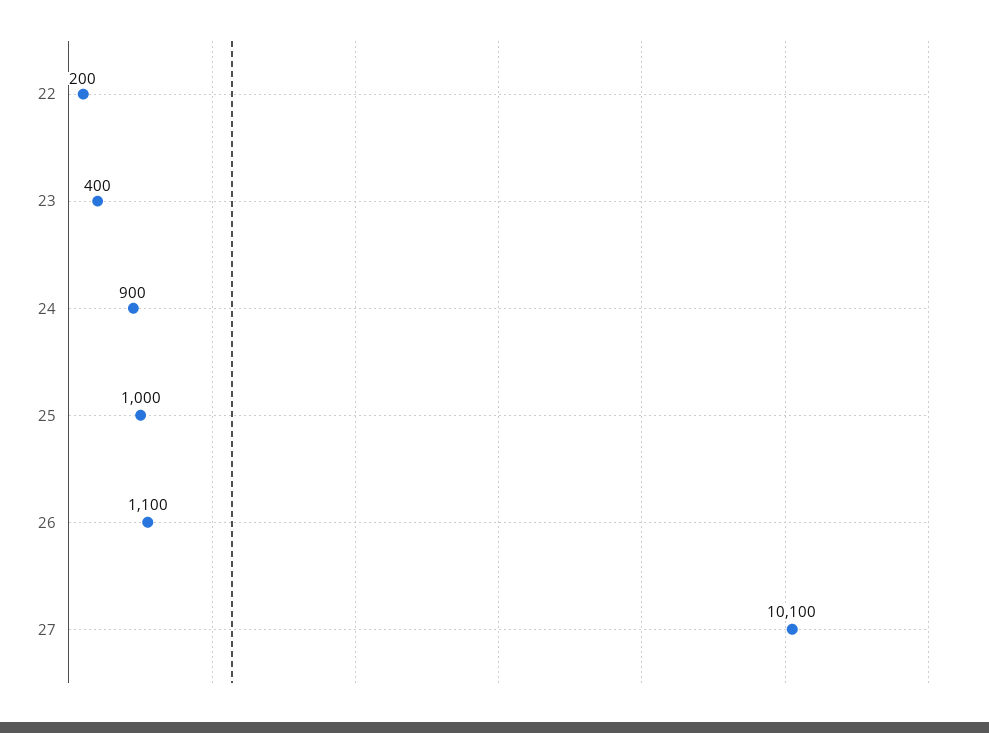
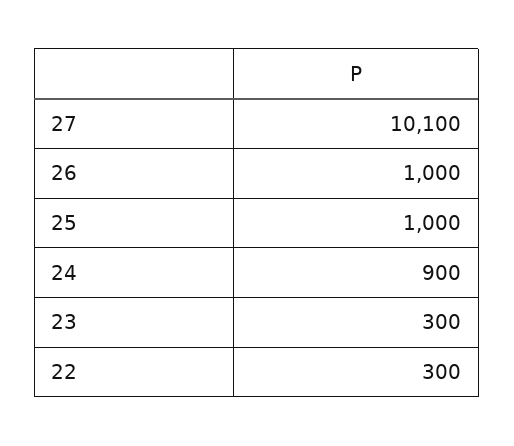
  {
-   "22": 200,
+   "22": 300,
-   "23": 400,
+   "23": 300,
    "24": 900,
    "25": 1000,
-   "26": 1100,
+   "26": 1000,
    "27": 10100
  }

